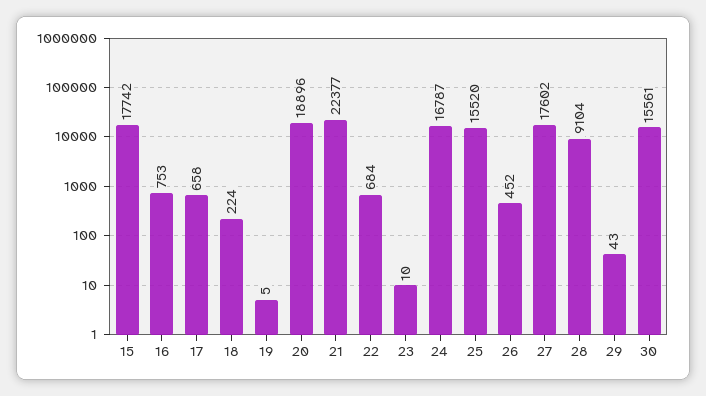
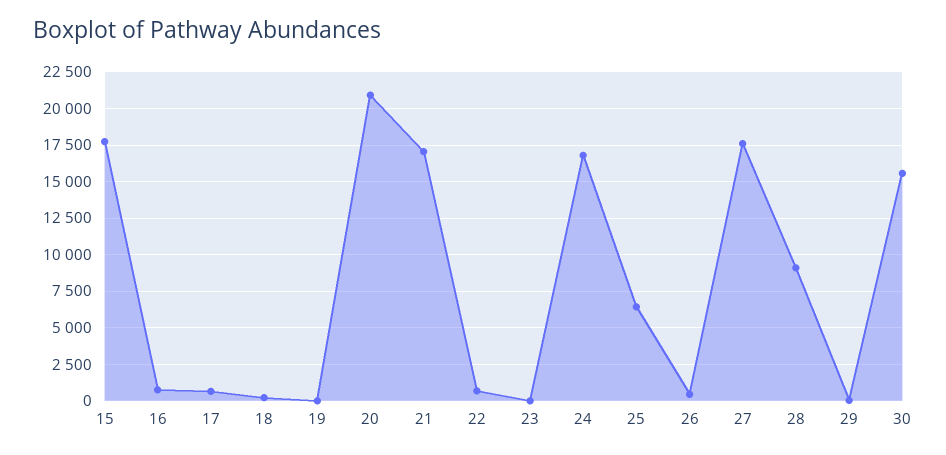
  {
    "15": 17742,
    "16": 753,
    "17": 658,
    "18": 224,
    "19": 5,
-   "20": 18896,
+   "20": 21000,
-   "21": 22377,
+   "21": 17000,
    "22": 684,
    "23": 10,
    "24": 16787,
-   "25": 15520,
+   "25": 6500,
    "26": 452,
    "27": 17602,
    "28": 9104,
    "29": 43,
    "30": 15561
  }

